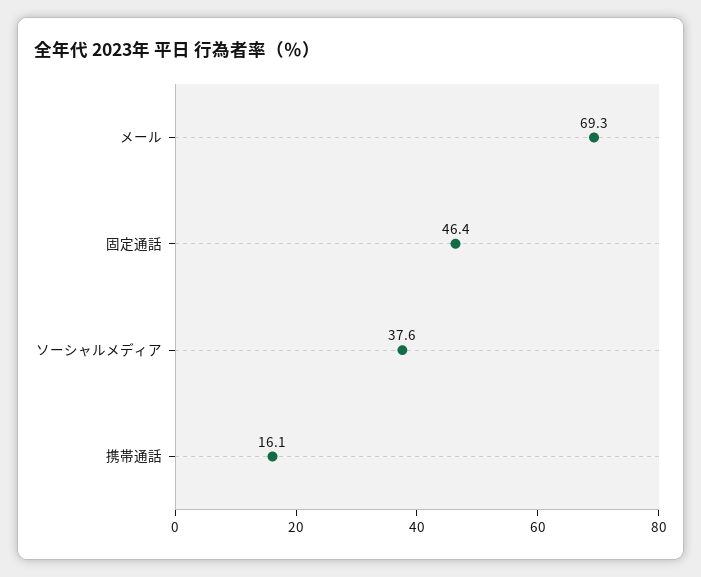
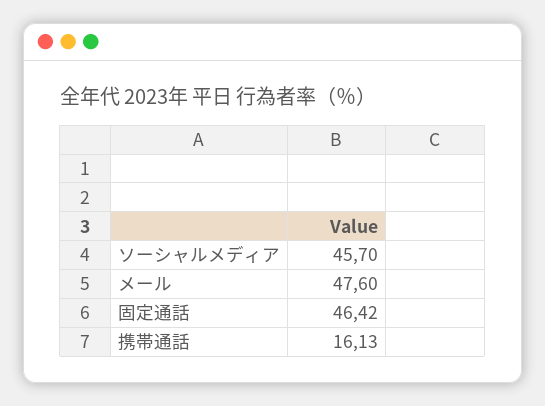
  {
-   "メール": 69.3,
+   "メール": 47.6,
    "固定通話": 46.42,
-   "ソーシャルメディア": 37.6,
+   "ソーシャルメディア": 45.7,
    "携帯通話": 16.13
  }

